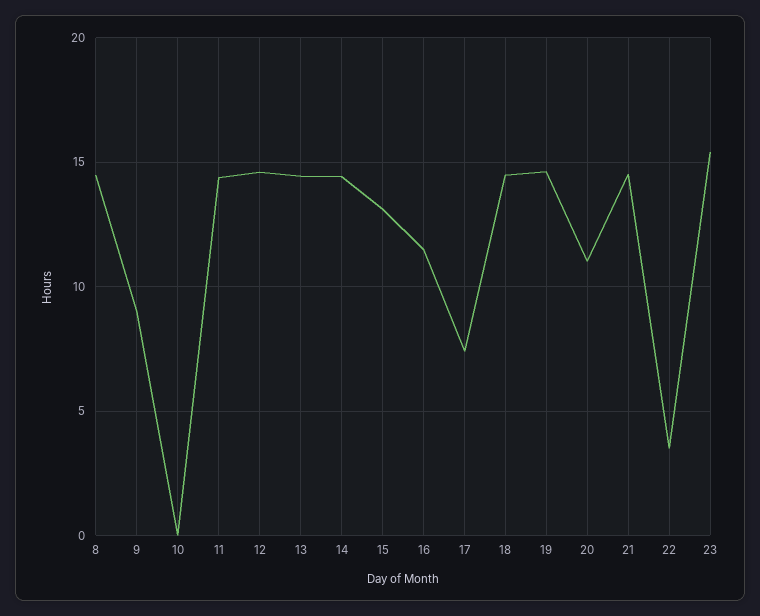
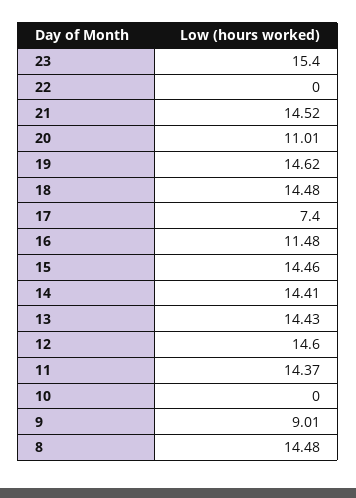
  {
    "8": 14.48,
    "9": 9.01,
    "10": 0,
    "11": 14.37,
    "12": 14.6,
    "13": 14.43,
    "14": 14.41,
-   "15": 13,
+   "15": 14.46,
    "16": 11.48,
    "17": 7.4,
    "18": 14.48,
    "19": 14.62,
    "20": 11.01,
    "21": 14.52,
-   "22": 3.5,
+   "22": 0,
    "23": 15.4
  }

